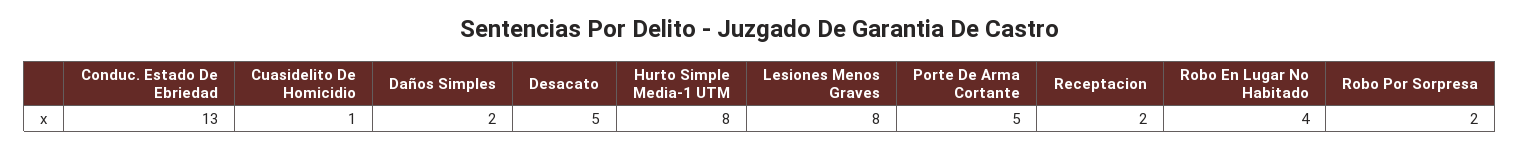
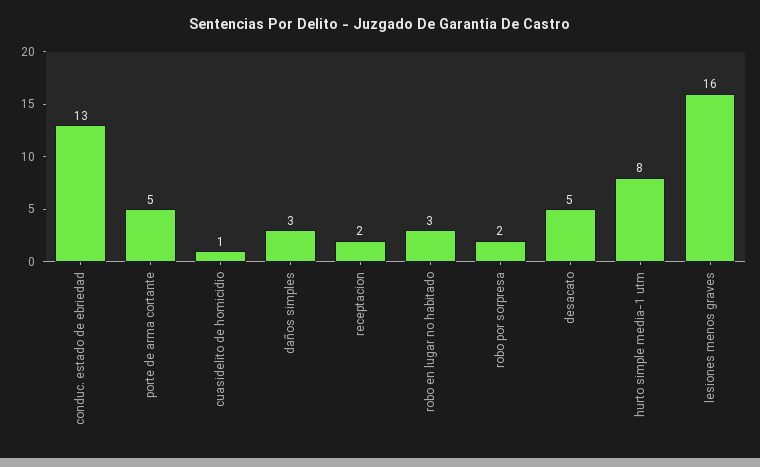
  {
    "Conduc. Estado De Ebriedad": 13,
    "Cuasidelito De Homicidio": 1,
-   "Daños Simples": 2,
+   "Daños Simples": 3,
    "Desacato": 5,
    "Hurto Simple Media-1 UTM": 8,
-   "Lesiones Menos Graves": 8,
+   "Lesiones Menos Graves": 16,
    "Porte De Arma Cortante": 5,
    "Receptacion": 2,
-   "Robo En Lugar No Habitado": 4,
+   "Robo En Lugar No Habitado": 3,
    "Robo Por Sorpresa": 2
  }

